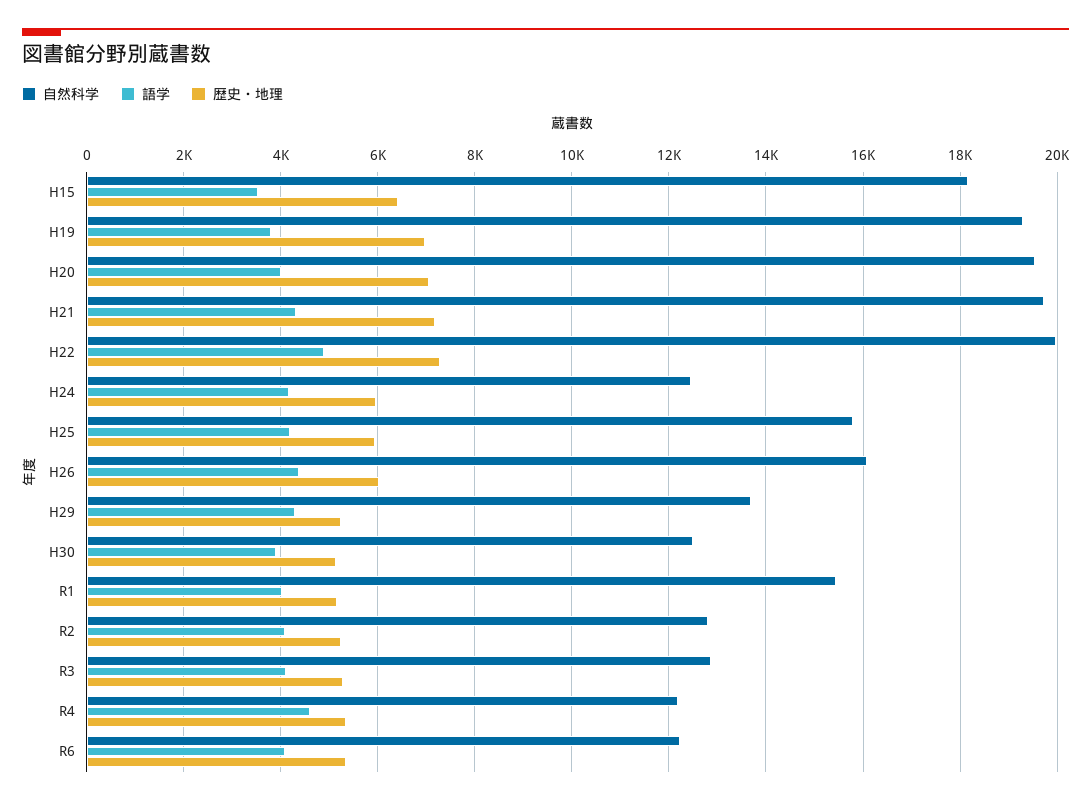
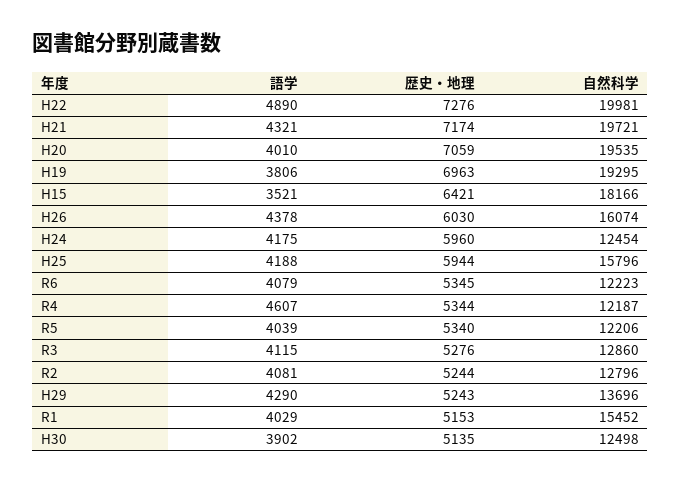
  {
    "自然科学": {
      "H15": 18166,
      "H19": 19295,
      "H20": 19535,
      "H21": 19721,
      "H22": 19981,
      "H24": 12454,
      "H25": 15796,
      "H26": 16074,
      "H29": 13696,
      "H30": 12498,
      "R1": 15452,
      "R2": 12796,
      "R3": 12860,
      "R4": 12187,
-     "R6": 12223
+     "R6": 12223,
+     "R5": 12206
    },
    "語学": {
      "H15": 3521,
      "H19": 3806,
      "H20": 4010,
      "H21": 4321,
      "H22": 4890,
      "H24": 4175,
      "H25": 4188,
      "H26": 4378,
      "H29": 4290,
      "H30": 3902,
      "R1": 4029,
      "R2": 4081,
      "R3": 4115,
      "R4": 4607,
-     "R6": 4079
+     "R6": 4079,
+     "R5": 4039
    },
    "歴史・地理": {
      "H15": 6421,
      "H19": 6963,
      "H20": 7059,
      "H21": 7174,
      "H22": 7276,
      "H24": 5960,
      "H25": 5944,
      "H26": 6030,
      "H29": 5243,
      "H30": 5135,
      "R1": 5153,
      "R2": 5244,
      "R3": 5276,
      "R4": 5344,
-     "R6": 5345
+     "R6": 5345,
+     "R5": 5340
    }
  }

